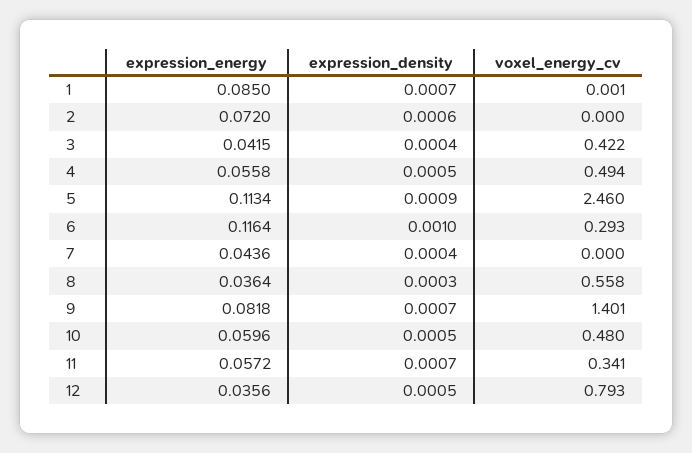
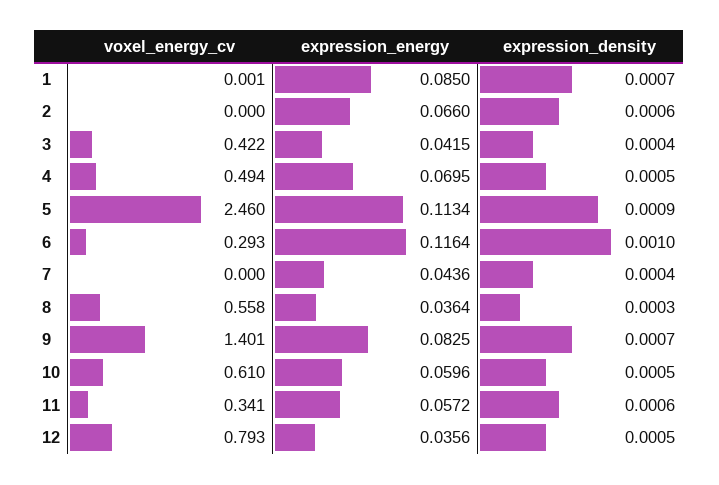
  {
    "expression_energy": {
      "1": 0.085,
-     "2": 0.072,
+     "2": 0.066,
      "3": 0.0415,
-     "4": 0.0558,
+     "4": 0.0695,
      "5": 0.1134,
      "6": 0.1164,
      "7": 0.0436,
      "8": 0.0364,
-     "9": 0.0818,
+     "9": 0.0825,
      "10": 0.0596,
      "11": 0.0572,
      "12": 0.0356
    },
    "expression_density": {
      "1": 0.0007,
      "2": 0.0006,
      "3": 0.0004,
      "4": 0.0005,
      "5": 0.0009,
      "6": 0.001,
      "7": 0.0004,
      "8": 0.0003,
      "9": 0.0007,
      "10": 0.0005,
-     "11": 0.0007,
+     "11": 0.0006,
      "12": 0.0005
    },
    "voxel_energy_cv": {
      "1": 0.001,
      "2": 0,
      "3": 0.422,
      "4": 0.494,
      "5": 2.46,
      "6": 0.293,
      "7": 0,
      "8": 0.558,
      "9": 1.401,
-     "10": 0.48,
+     "10": 0.61,
      "11": 0.341,
      "12": 0.793
    }
  }

